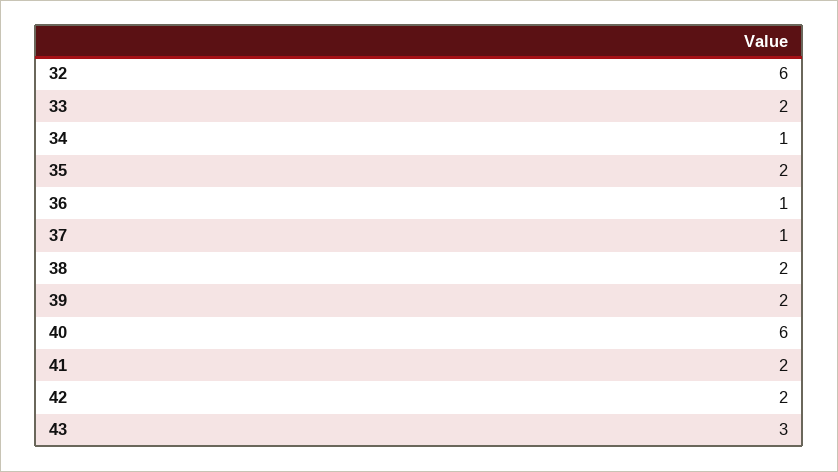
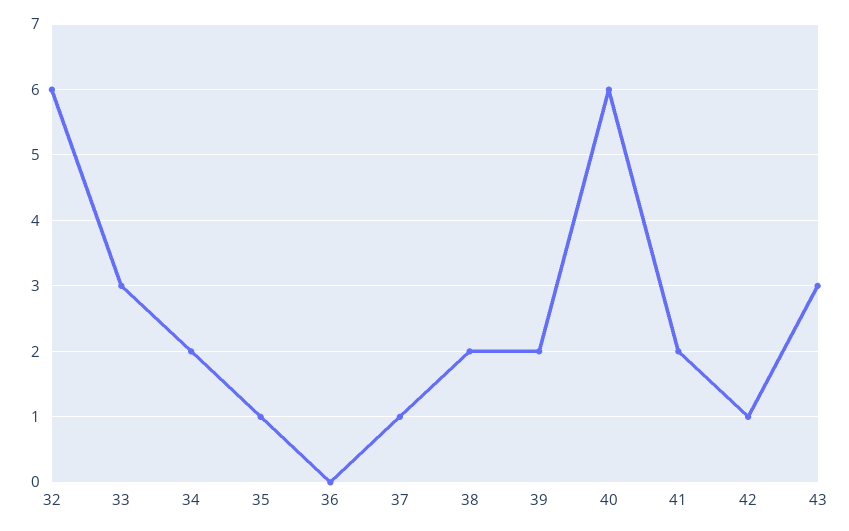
  {
    "32": 6,
-   "33": 2,
+   "33": 3,
-   "34": 1,
+   "34": 2,
-   "35": 2,
+   "35": 1,
-   "36": 1,
+   "36": 0,
    "37": 1,
    "38": 2,
    "39": 2,
    "40": 6,
    "41": 2,
-   "42": 2,
+   "42": 1,
    "43": 3
  }

